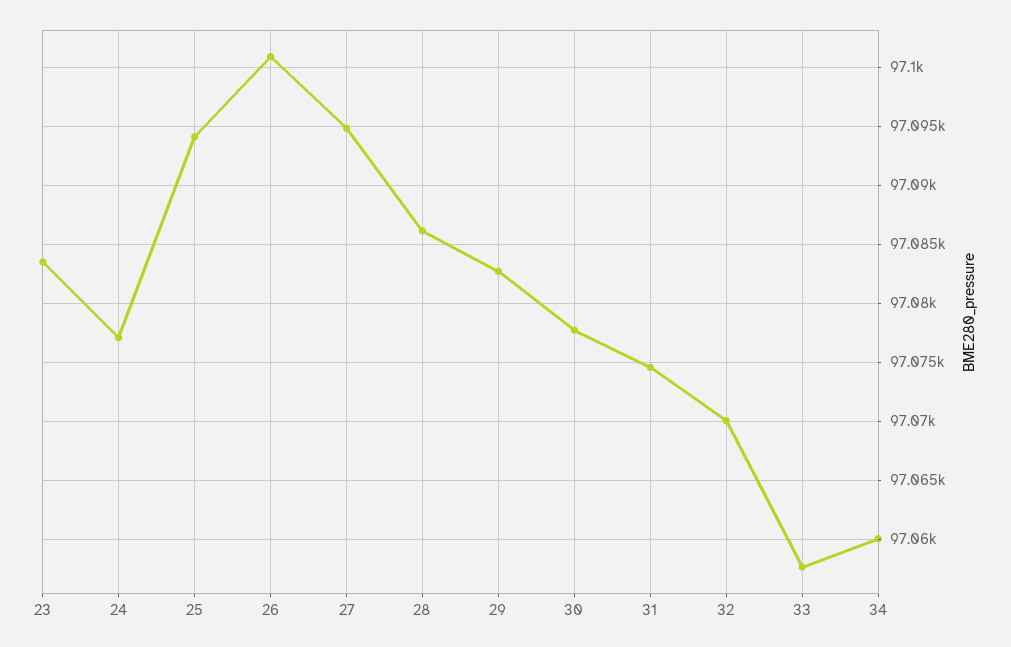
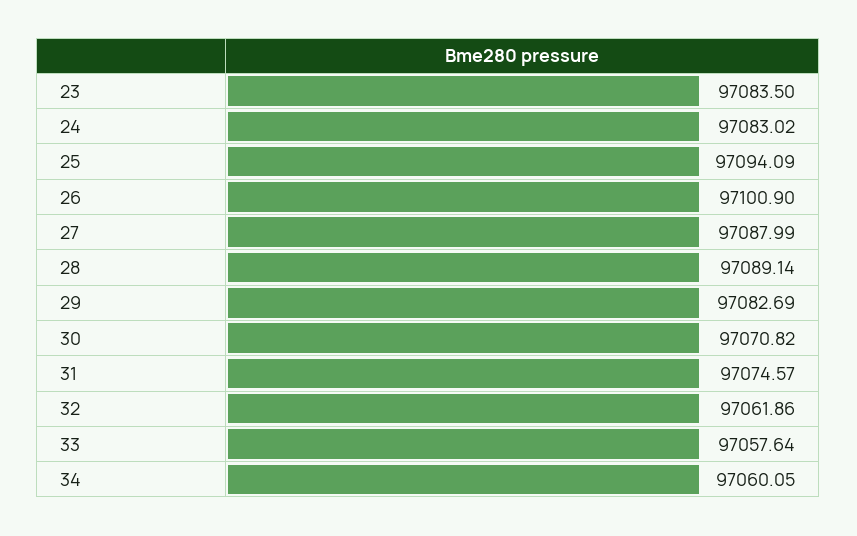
  {
    "23": 97083.5,
-   "24": 97077,
+   "24": 97083.02,
    "25": 97094.09,
    "26": 97100.9,
-   "27": 97095,
+   "27": 97087.99,
-   "28": 97086,
+   "28": 97089.14,
    "29": 97082.69,
-   "30": 97078,
+   "30": 97070.82,
    "31": 97074.57,
-   "32": 97070,
+   "32": 97061.86,
    "33": 97057.64,
    "34": 97060.05
  }

